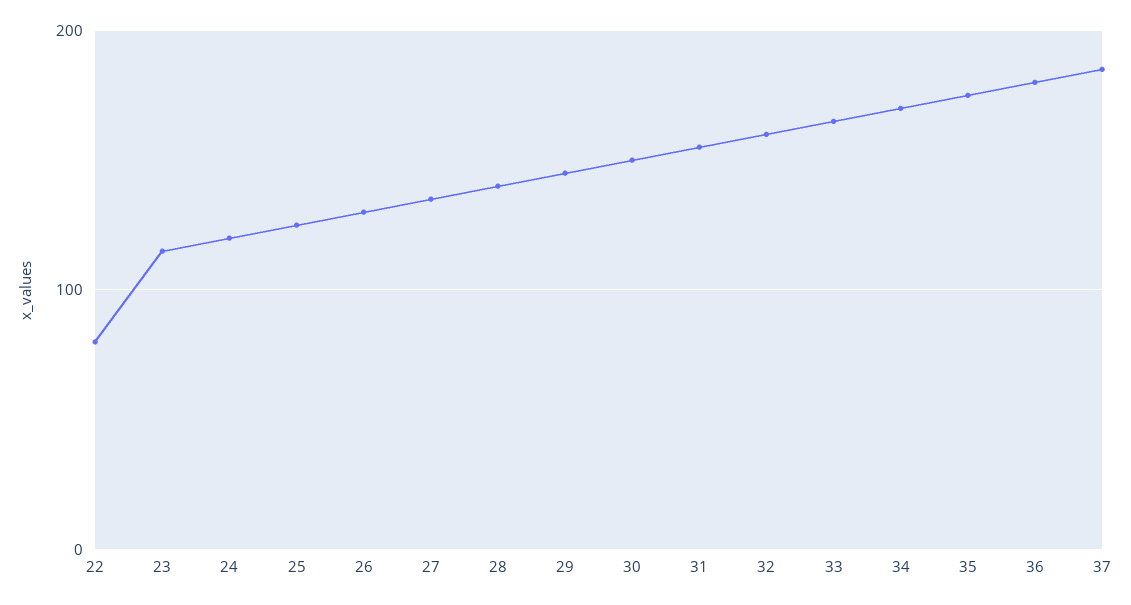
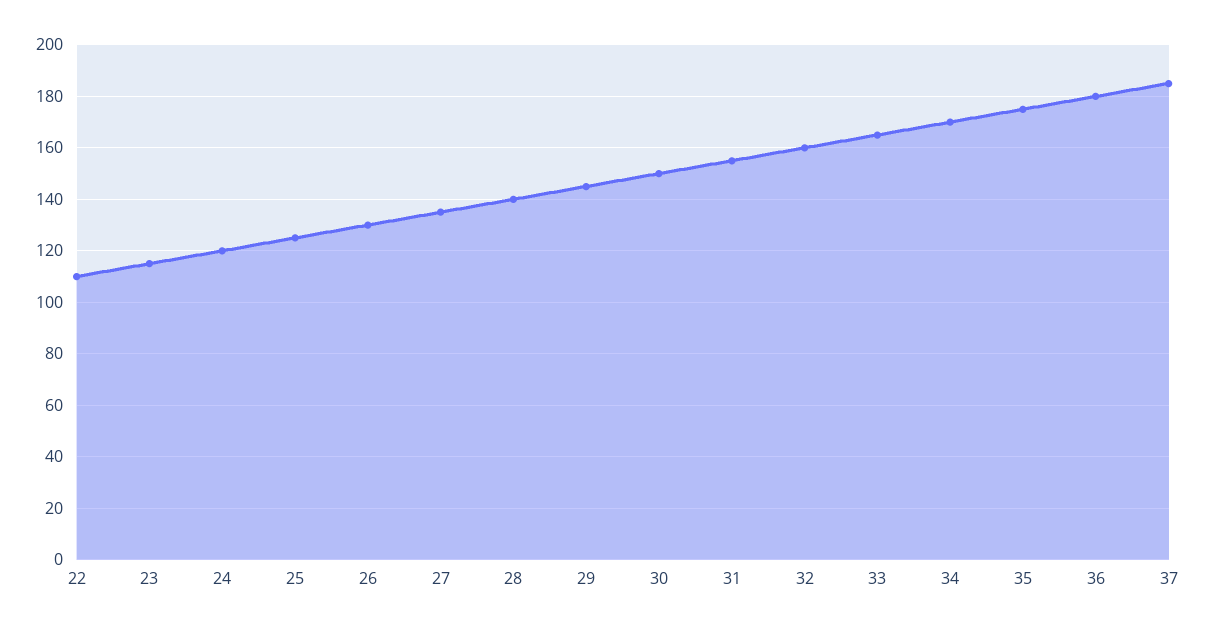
  {
-   "22": 80,
+   "22": 110,
    "23": 115,
    "24": 120,
    "25": 125,
    "26": 130,
    "27": 135,
    "28": 140,
    "29": 145,
    "30": 150,
    "31": 155,
    "32": 160,
    "33": 165,
    "34": 170,
    "35": 175,
    "36": 180,
    "37": 185
  }

